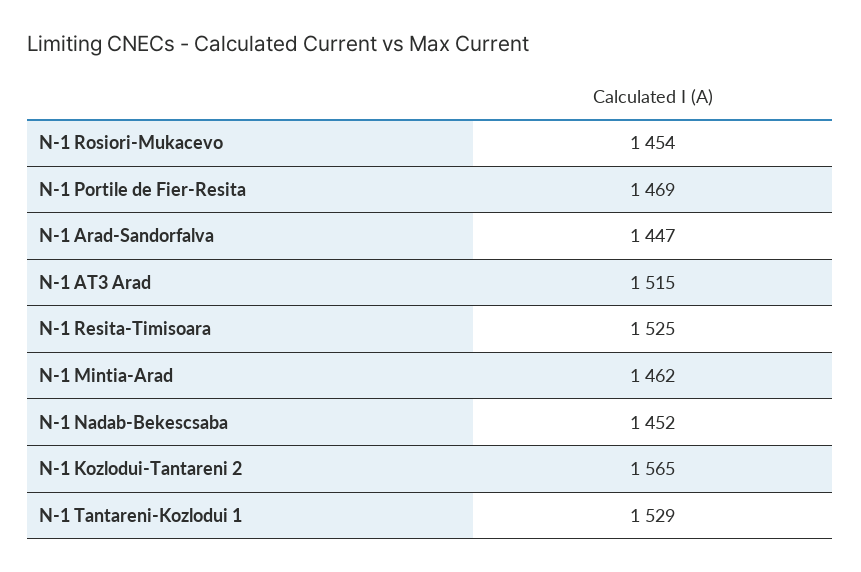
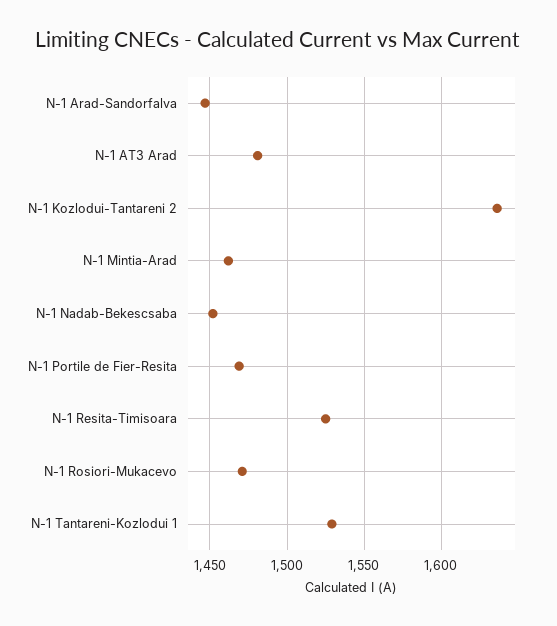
  {
-   "N-1 Rosiori-Mukacevo": 1454,
+   "N-1 Rosiori-Mukacevo": 1470,
    "N-1 Portile de Fier-Resita": 1469,
    "N-1 Arad-Sandorfalva": 1447,
-   "N-1 AT3 Arad": 1515,
+   "N-1 AT3 Arad": 1480,
    "N-1 Resita-Timisoara": 1525,
    "N-1 Mintia-Arad": 1462,
    "N-1 Nadab-Bekescsaba": 1452,
-   "N-1 Kozlodui-Tantareni 2": 1565,
+   "N-1 Kozlodui-Tantareni 2": 1635,
    "N-1 Tantareni-Kozlodui 1": 1529
  }

